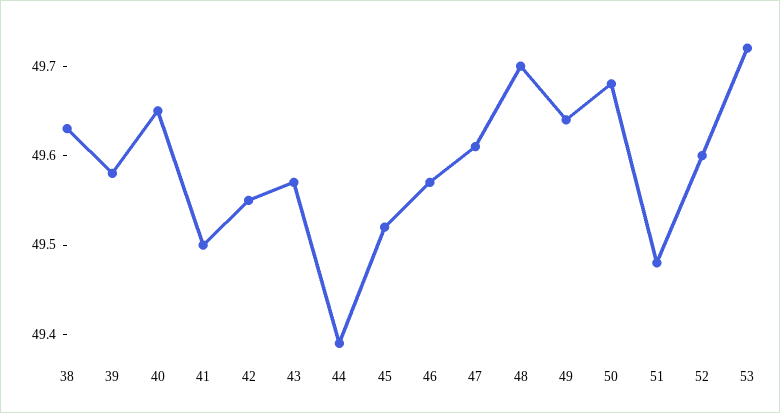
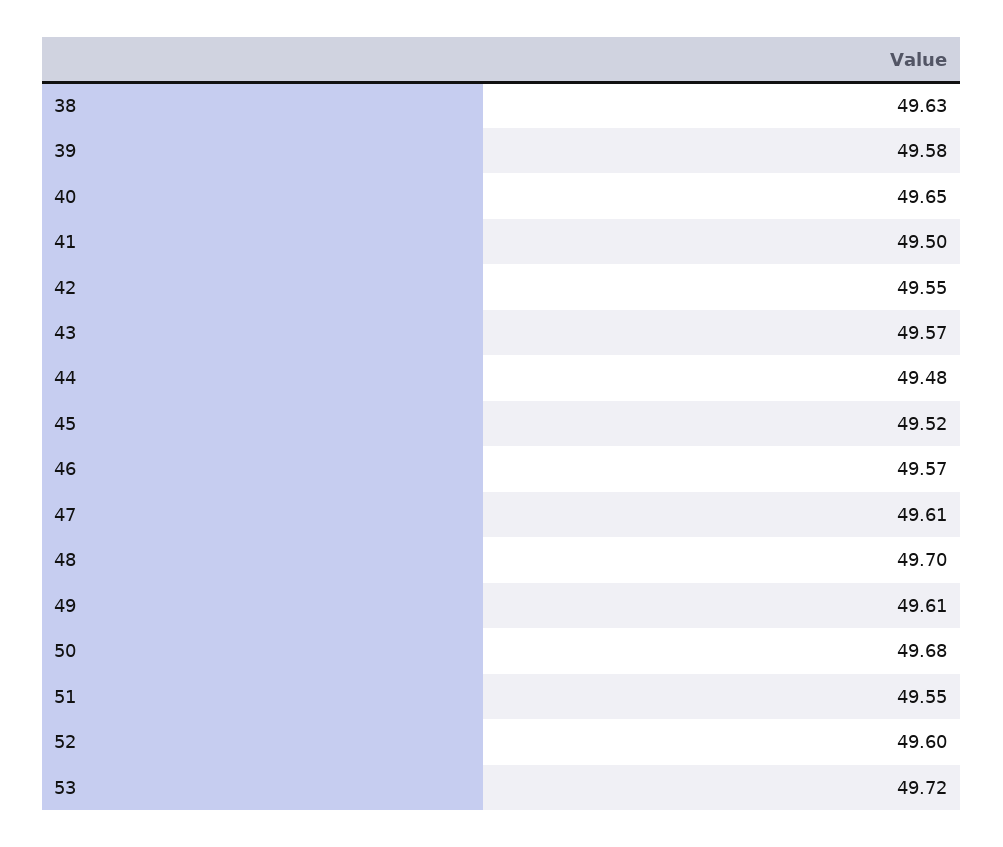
  {
    "38": 49.63,
    "39": 49.58,
    "40": 49.65,
    "41": 49.5,
    "42": 49.55,
    "43": 49.57,
-   "44": 49.39,
+   "44": 49.48,
    "45": 49.52,
    "46": 49.57,
    "47": 49.61,
    "48": 49.7,
-   "49": 49.64,
+   "49": 49.61,
    "50": 49.68,
-   "51": 49.48,
+   "51": 49.55,
    "52": 49.6,
    "53": 49.72
  }

